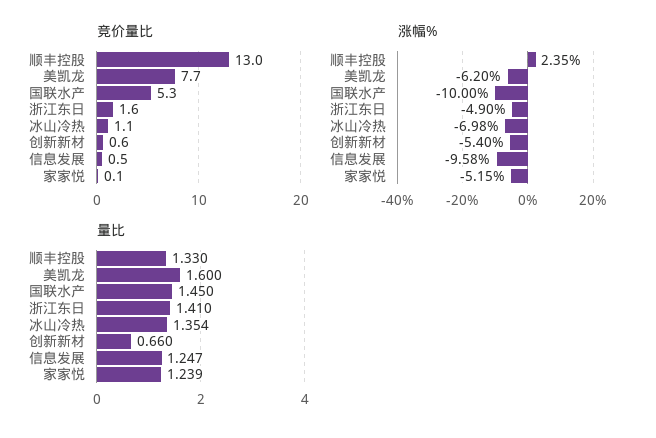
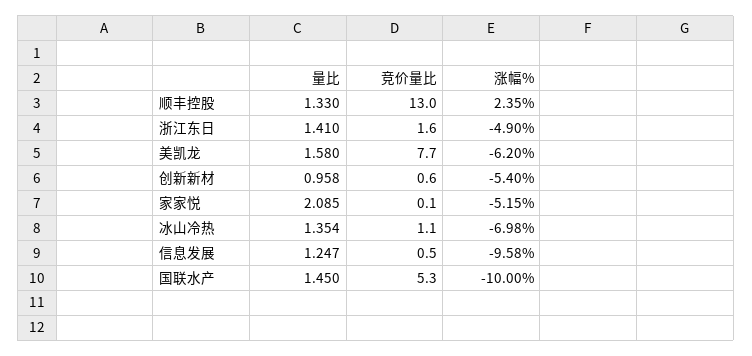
  {
    "竞价量比": {
      "顺丰控股": 13,
      "美凯龙": 7.7,
      "国联水产": 5.3,
      "浙江东日": 1.6,
      "冰山冷热": 1.1,
      "创新新材": 0.6,
      "信息发展": 0.5,
      "家家悦": 0.1
    },
    "涨幅%": {
      "顺丰控股": 2.35,
      "美凯龙": -6.2,
      "国联水产": -10,
      "浙江东日": -4.9,
      "冰山冷热": -6.98,
      "创新新材": -5.4,
      "信息发展": -9.58,
      "家家悦": -5.15
    },
    "量比": {
      "顺丰控股": 1.33,
-     "美凯龙": 1.6,
+     "美凯龙": 1.58,
      "国联水产": 1.45,
      "浙江东日": 1.41,
      "冰山冷热": 1.354,
-     "创新新材": 0.66,
+     "创新新材": 0.958,
      "信息发展": 1.247,
-     "家家悦": 1.239
+     "家家悦": 2.085
    }
  }

